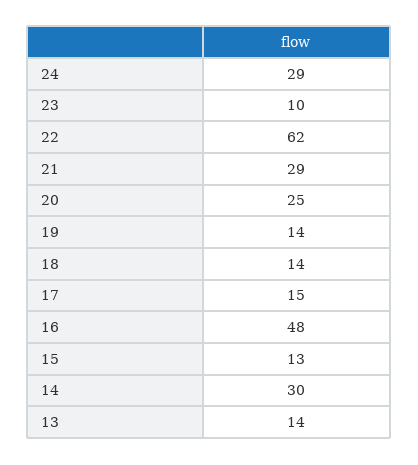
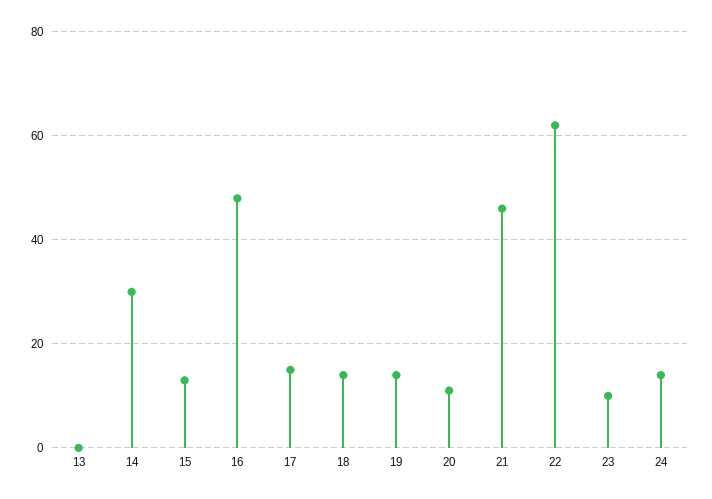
  {
-   "24": 29,
+   "24": 15,
    "23": 10,
    "22": 62,
-   "21": 29,
+   "21": 45,
-   "20": 25,
+   "20": 10,
    "19": 14,
    "18": 14,
    "17": 15,
    "16": 48,
    "15": 13,
    "14": 30,
-   "13": 14
+   "13": 0
  }

